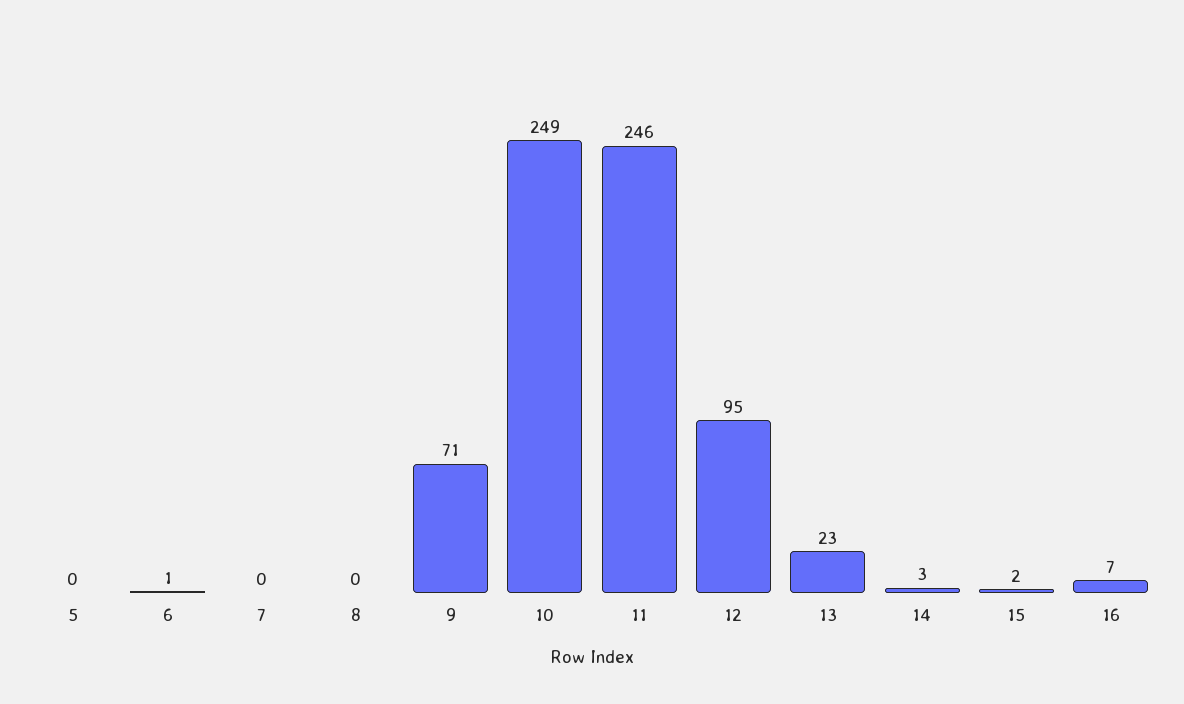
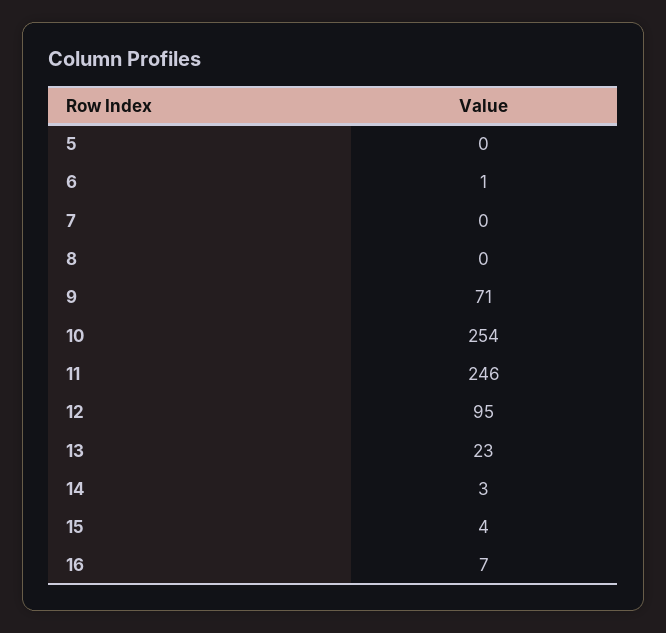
  {
    "5": 0,
    "6": 1,
    "7": 0,
    "8": 0,
    "9": 71,
-   "10": 249,
+   "10": 254,
    "11": 246,
    "12": 95,
    "13": 23,
    "14": 3,
-   "15": 2,
+   "15": 4,
    "16": 7
  }

